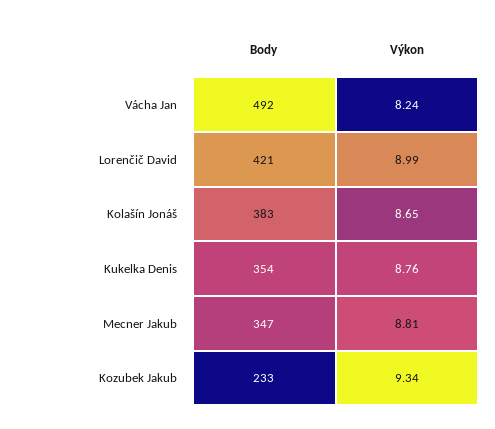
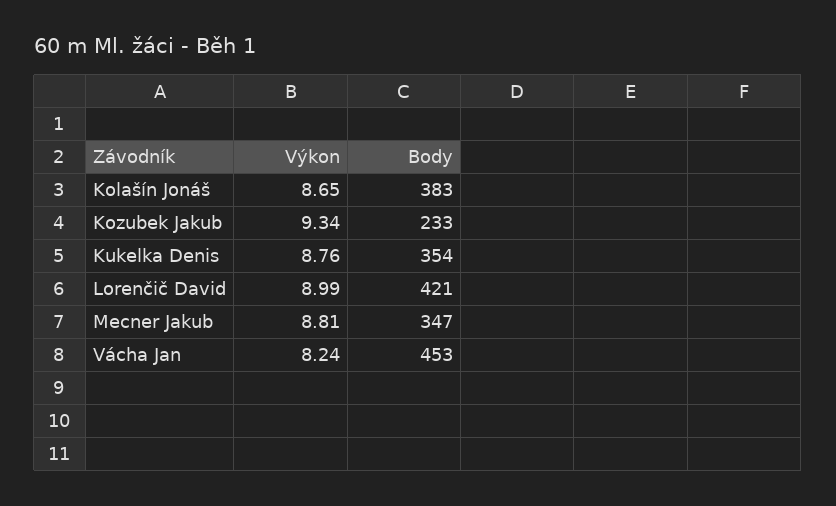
  {
    "Body": {
-     "Vácha Jan": 492,
+     "Vácha Jan": 453,
      "Lorenčič David": 421,
      "Kolašín Jonáš": 383,
      "Kukelka Denis": 354,
      "Mecner Jakub": 347,
      "Kozubek Jakub": 233
    },
    "Výkon": {
      "Vácha Jan": 8.24,
      "Lorenčič David": 8.99,
      "Kolašín Jonáš": 8.65,
      "Kukelka Denis": 8.76,
      "Mecner Jakub": 8.81,
      "Kozubek Jakub": 9.34
    }
  }

